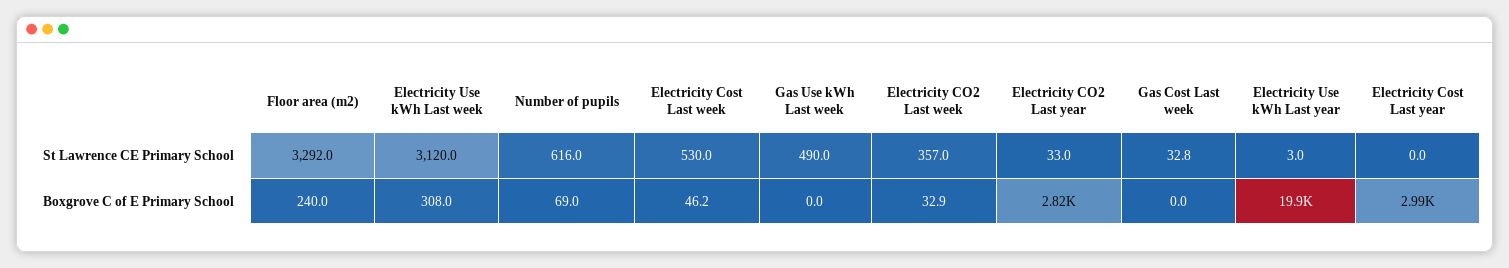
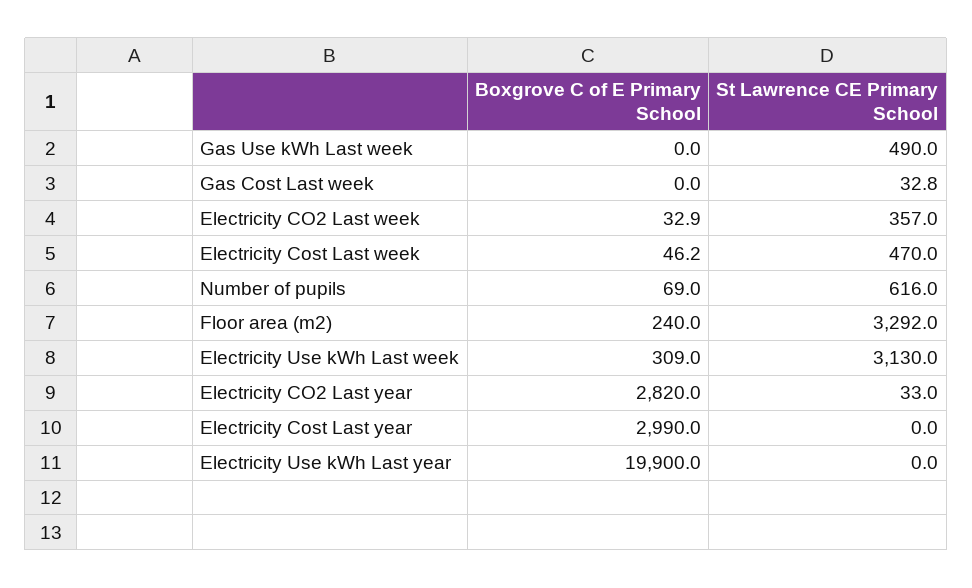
  {
    "Floor area (m2)": {
      "St Lawrence CE Primary School": 3292,
      "Boxgrove C of E Primary School": 240
    },
    "Electricity Use kWh Last week": {
-     "St Lawrence CE Primary School": 3120,
+     "St Lawrence CE Primary School": 3130,
-     "Boxgrove C of E Primary School": 308
+     "Boxgrove C of E Primary School": 309
    },
    "Number of pupils": {
      "St Lawrence CE Primary School": 616,
      "Boxgrove C of E Primary School": 69
    },
    "Electricity Cost Last week": {
-     "St Lawrence CE Primary School": 530,
+     "St Lawrence CE Primary School": 470,
      "Boxgrove C of E Primary School": 46.2
    },
    "Gas Use kWh Last week": {
      "St Lawrence CE Primary School": 490,
      "Boxgrove C of E Primary School": 0
    },
    "Electricity CO2 Last week": {
      "St Lawrence CE Primary School": 357,
      "Boxgrove C of E Primary School": 32.9
    },
    "Electricity CO2 Last year": {
      "St Lawrence CE Primary School": 33,
      "Boxgrove C of E Primary School": 2820
    },
    "Gas Cost Last week": {
      "St Lawrence CE Primary School": 32.8,
      "Boxgrove C of E Primary School": 0
    },
    "Electricity Use kWh Last year": {
-     "St Lawrence CE Primary School": 3,
+     "St Lawrence CE Primary School": 0,
      "Boxgrove C of E Primary School": 19900
    },
    "Electricity Cost Last year": {
      "St Lawrence CE Primary School": 0,
      "Boxgrove C of E Primary School": 2990
    }
  }

